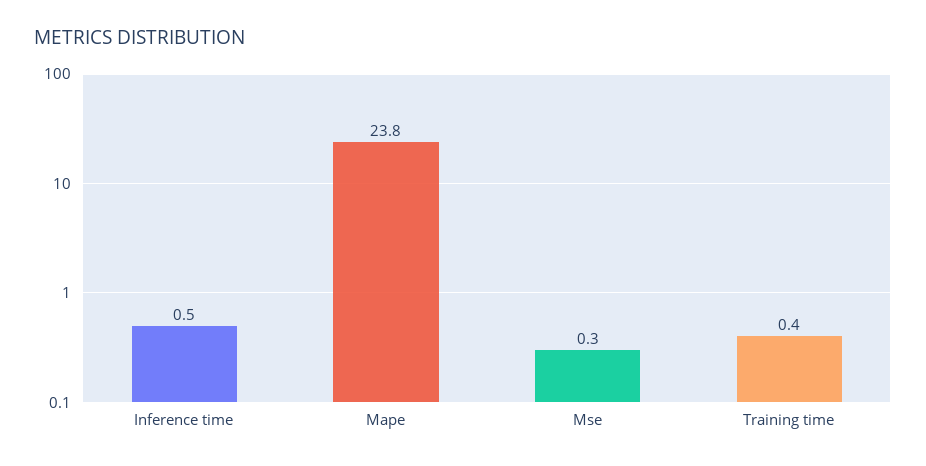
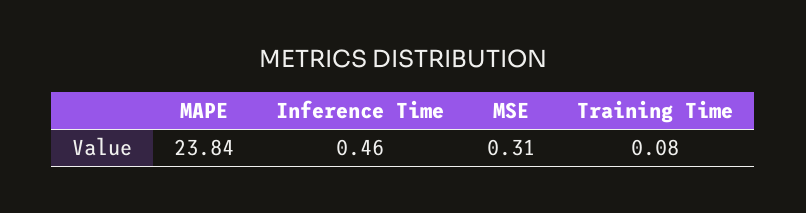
  {
    "Inference time": 0.46,
    "Mape": 23.84,
    "Mse": 0.31,
-   "Training time": 0.4
+   "Training time": 0.08
  }

